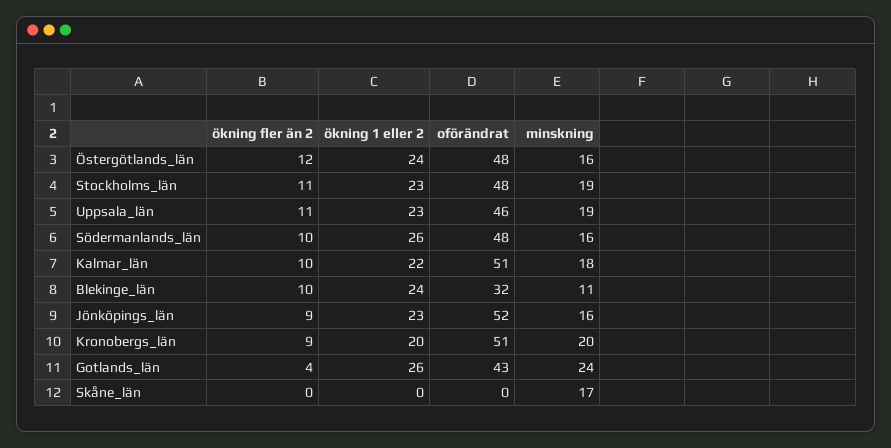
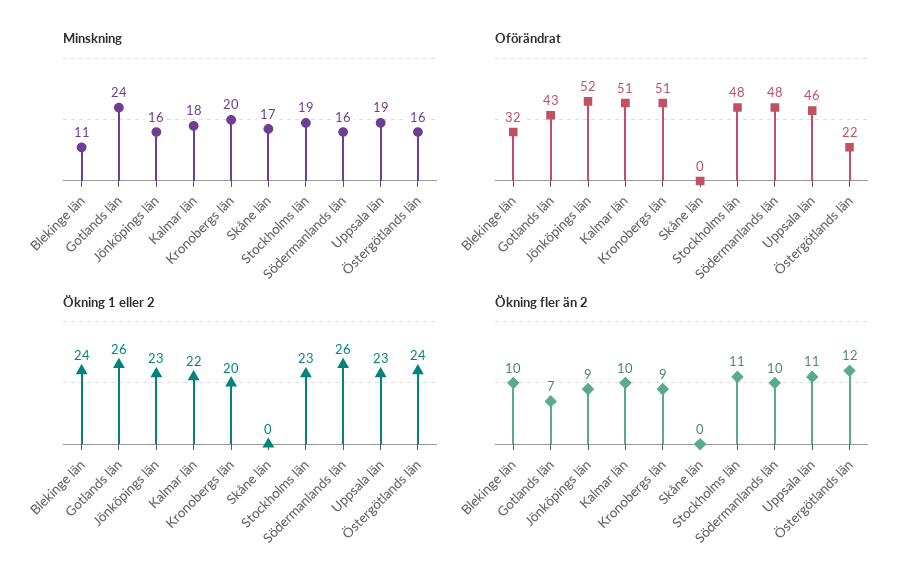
  {
    "ökning fler än 2": {
      "Östergötlands_län": 12,
      "Stockholms_län": 11,
      "Uppsala_län": 11,
      "Södermanlands_län": 10,
      "Kalmar_län": 10,
      "Blekinge_län": 10,
      "Jönköpings_län": 9,
      "Kronobergs_län": 9,
-     "Gotlands_län": 4,
+     "Gotlands_län": 7,
      "Skåne_län": 0
    },
    "ökning 1 eller 2": {
      "Östergötlands_län": 24,
      "Stockholms_län": 23,
      "Uppsala_län": 23,
      "Södermanlands_län": 26,
      "Kalmar_län": 22,
      "Blekinge_län": 24,
      "Jönköpings_län": 23,
      "Kronobergs_län": 20,
      "Gotlands_län": 26,
      "Skåne_län": 0
    },
    "oförändrat": {
-     "Östergötlands_län": 48,
+     "Östergötlands_län": 22,
      "Stockholms_län": 48,
      "Uppsala_län": 46,
      "Södermanlands_län": 48,
      "Kalmar_län": 51,
      "Blekinge_län": 32,
      "Jönköpings_län": 52,
      "Kronobergs_län": 51,
      "Gotlands_län": 43,
      "Skåne_län": 0
    },
    "minskning": {
      "Östergötlands_län": 16,
      "Stockholms_län": 19,
      "Uppsala_län": 19,
      "Södermanlands_län": 16,
      "Kalmar_län": 18,
      "Blekinge_län": 11,
      "Jönköpings_län": 16,
      "Kronobergs_län": 20,
      "Gotlands_län": 24,
      "Skåne_län": 17
    }
  }

